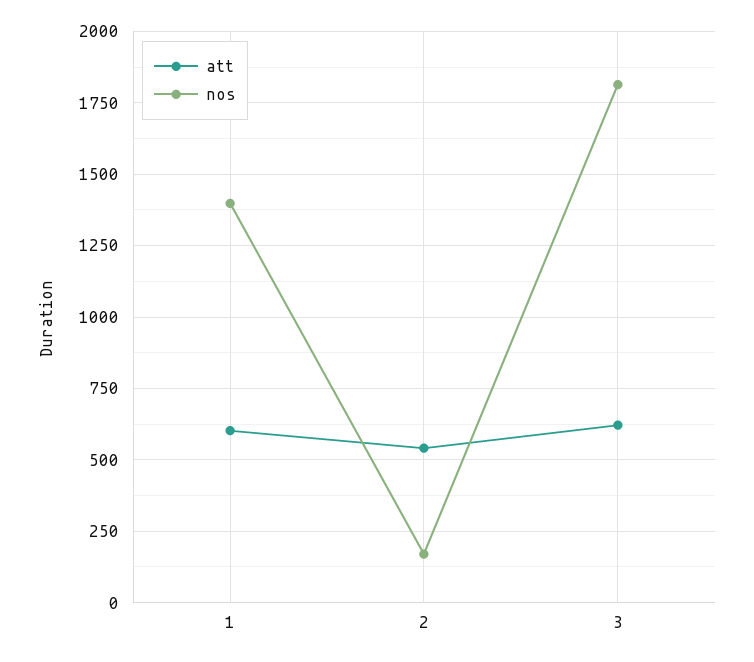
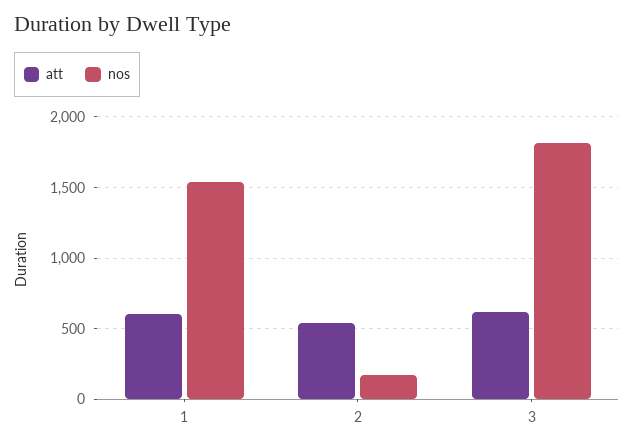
  {
    "att": {
      "1": 600,
      "2": 550,
      "3": 625
    },
    "nos": {
-     "1": 1400,
+     "1": 1550,
      "2": 175,
      "3": 1825
    }
  }

